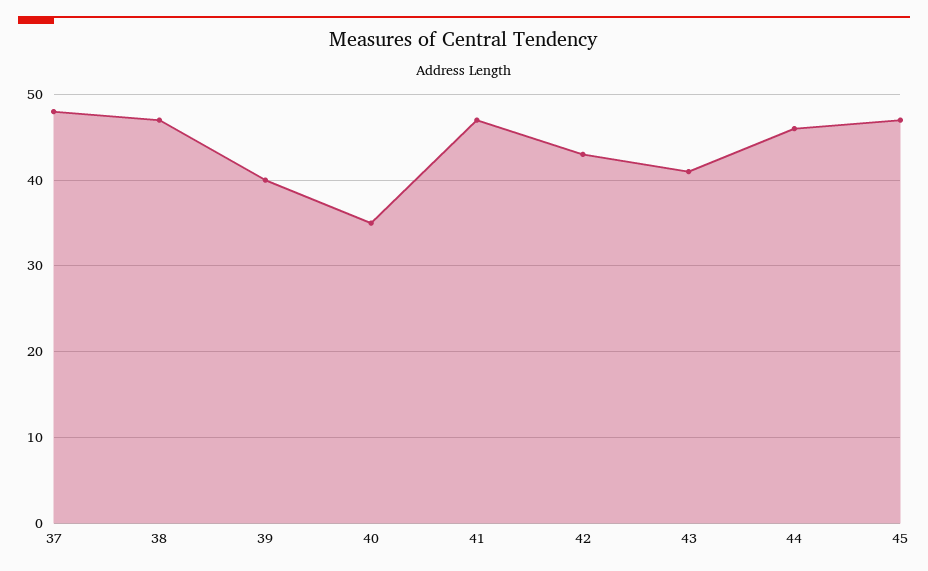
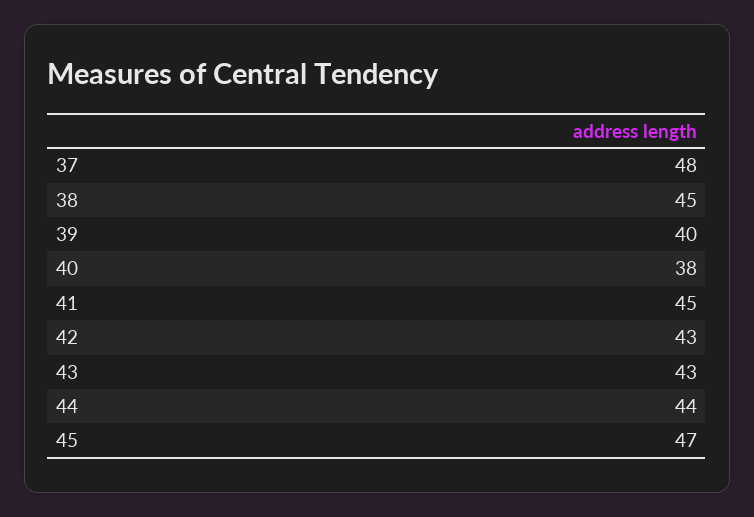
  {
    "37": 48,
-   "38": 47,
+   "38": 45,
    "39": 40,
-   "40": 35,
+   "40": 38,
-   "41": 47,
+   "41": 45,
    "42": 43,
-   "43": 41,
+   "43": 43,
-   "44": 46,
+   "44": 44,
    "45": 47
  }

